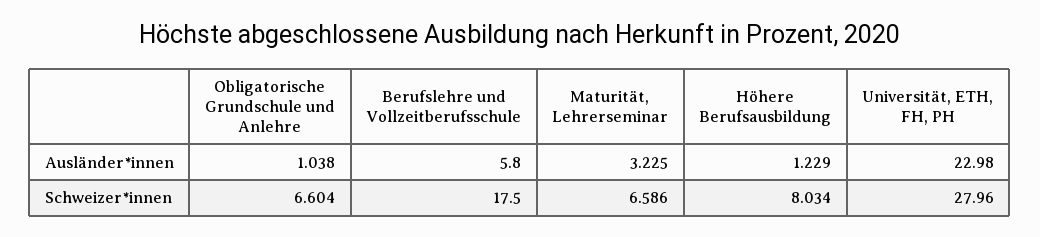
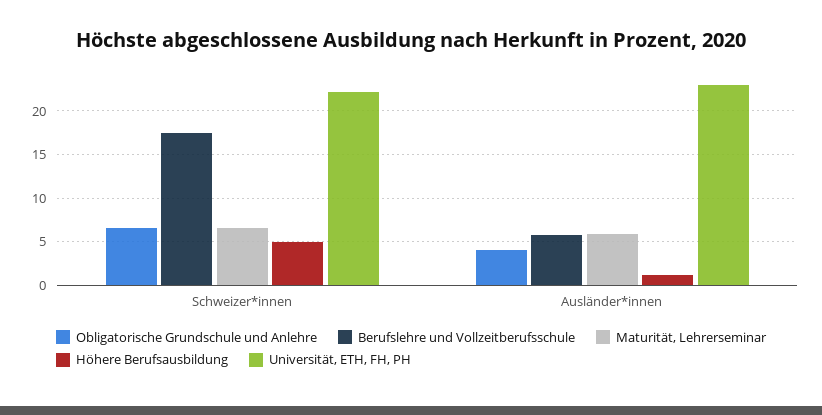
  {
    "Obligatorische Grundschule und Anlehre": {
-     "Ausländer*innen": 1.038,
+     "Ausländer*innen": 4,
      "Schweizer*innen": 6.604
    },
    "Berufslehre und Vollzeitberufsschule": {
      "Ausländer*innen": 5.8,
      "Schweizer*innen": 17.5
    },
    "Maturität, Lehrerseminar": {
-     "Ausländer*innen": 3.225,
+     "Ausländer*innen": 6,
      "Schweizer*innen": 6.586
    },
    "Höhere Berufsausbildung": {
      "Ausländer*innen": 1.229,
-     "Schweizer*innen": 8.034
+     "Schweizer*innen": 5
    },
    "Universität, ETH, FH, PH": {
      "Ausländer*innen": 22.98,
-     "Schweizer*innen": 27.96
+     "Schweizer*innen": 22
    }
  }

